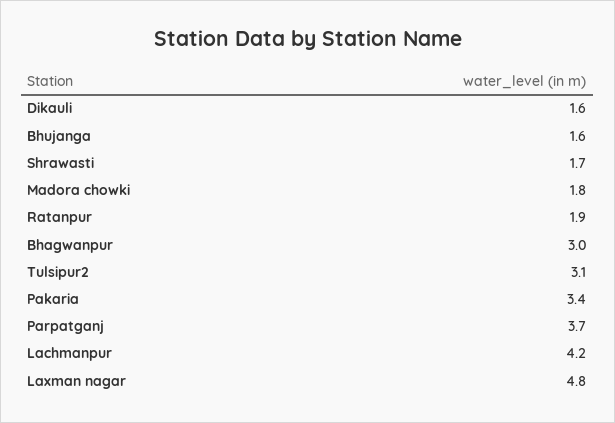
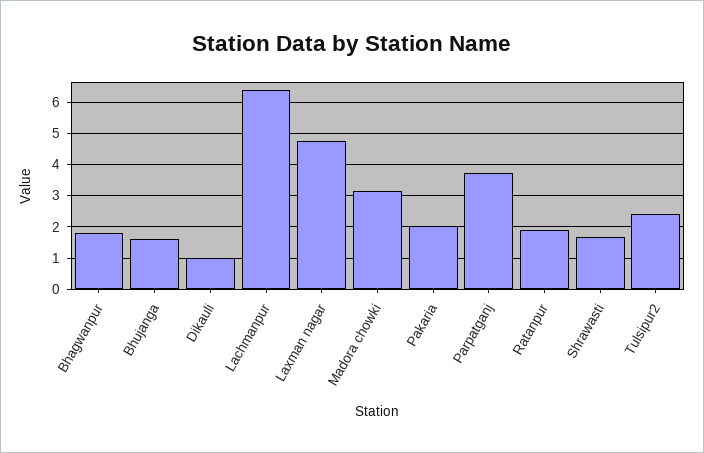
  {
-   "Dikauli": 1.6,
+   "Dikauli": 1,
    "Bhujanga": 1.6,
    "Shrawasti": 1.7,
-   "Madora chowki": 1.8,
+   "Madora chowki": 3.2,
    "Ratanpur": 1.9,
-   "Bhagwanpur": 3,
+   "Bhagwanpur": 1.8,
-   "Tulsipur2": 3.1,
+   "Tulsipur2": 2.4,
-   "Pakaria": 3.4,
+   "Pakaria": 2,
    "Parpatganj": 3.7,
-   "Lachmanpur": 4.2,
+   "Lachmanpur": 6.4,
    "Laxman nagar": 4.8
  }

